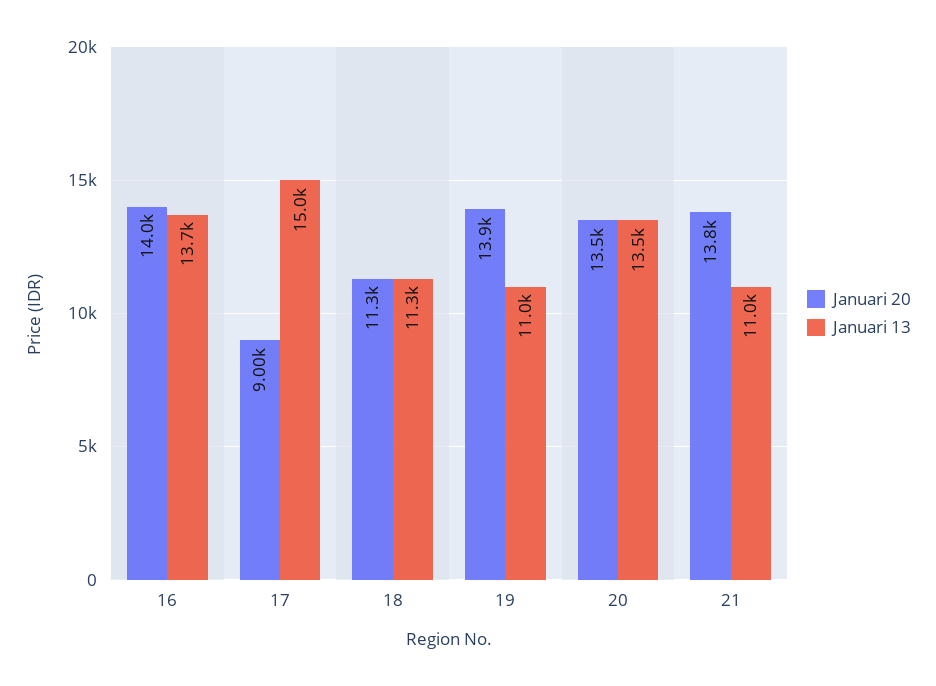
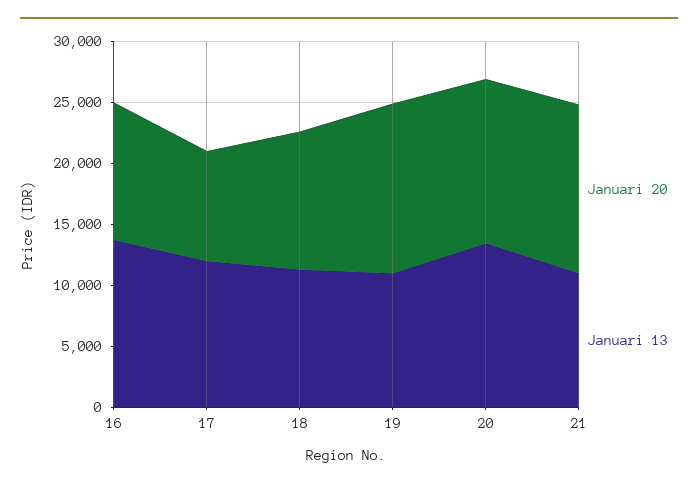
  {
    "Januari 20": {
-     "16": 14000,
+     "16": 11000,
      "17": 9000,
      "18": 11300,
      "19": 13900,
      "20": 13500,
      "21": 13800
    },
    "Januari 13": {
      "16": 13700,
-     "17": 15000,
+     "17": 12000,
      "18": 11300,
      "19": 11000,
      "20": 13500,
      "21": 11000
    }
  }

